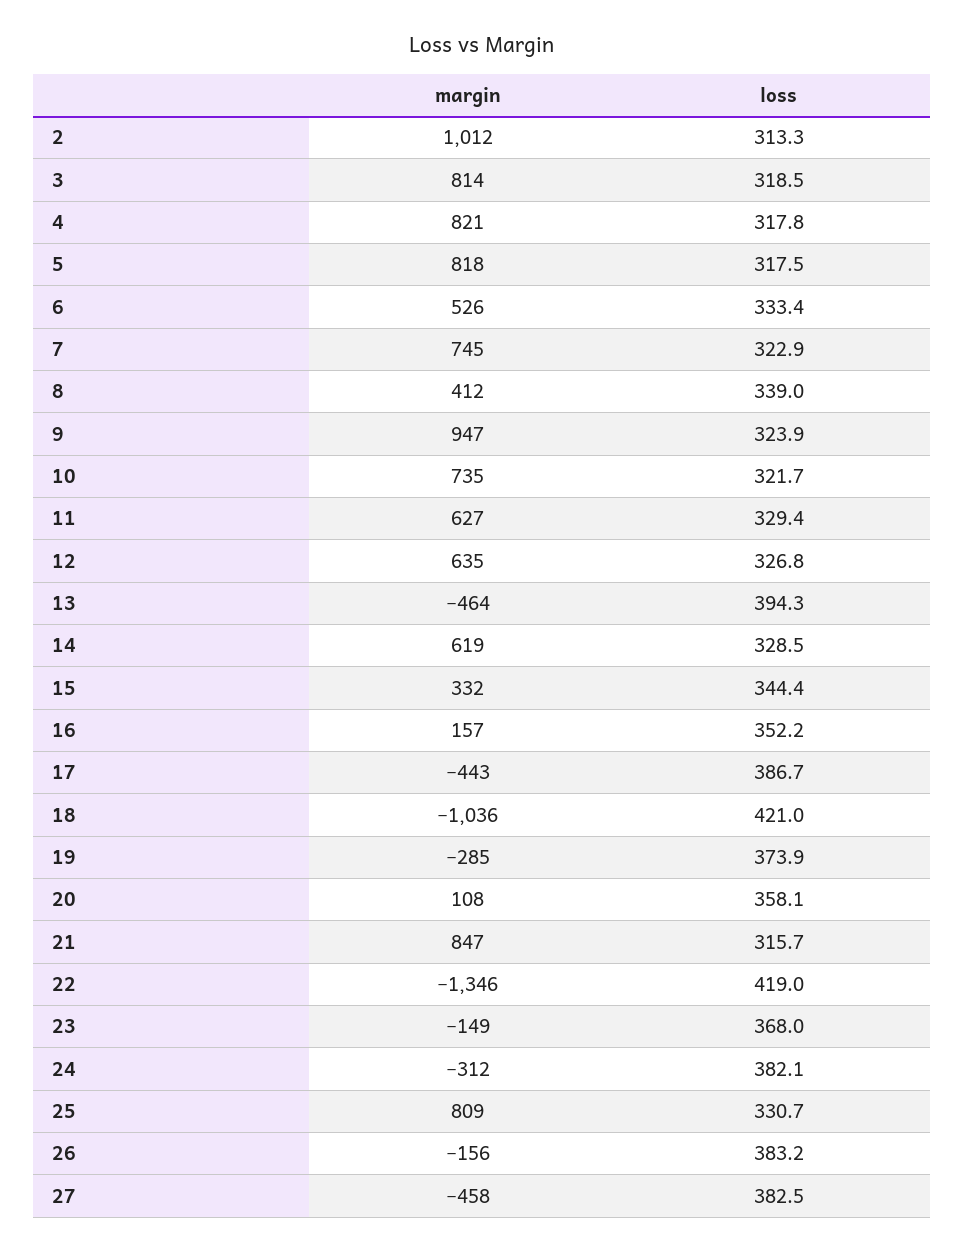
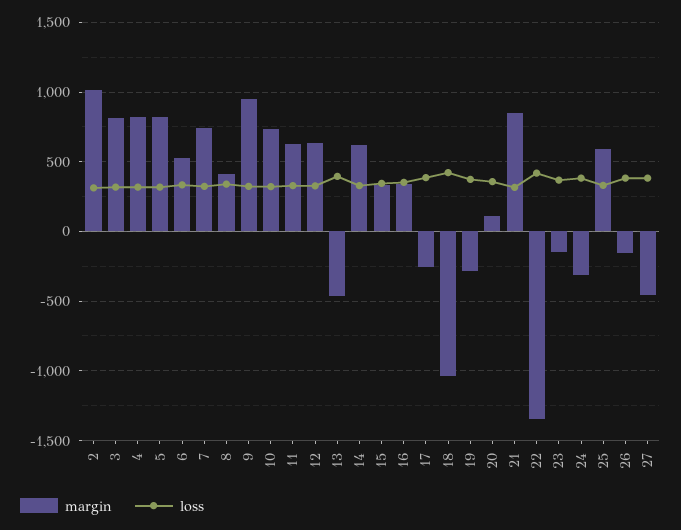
  {
    "margin": {
      "2": 1012,
      "3": 814,
      "4": 821,
      "5": 818,
      "6": 526,
      "7": 745,
      "8": 412,
      "9": 947,
      "10": 735,
      "11": 627,
      "12": 635,
      "13": -464,
      "14": 619,
      "15": 332,
-     "16": 157,
+     "16": 350,
-     "17": -443,
+     "17": -250,
      "18": -1036,
      "19": -285,
      "20": 108,
      "21": 847,
      "22": -1346,
      "23": -149,
      "24": -312,
-     "25": 809,
+     "25": 600,
      "26": -156,
      "27": -458
    },
    "loss": {
      "2": 313.3,
      "3": 318.5,
      "4": 317.8,
      "5": 317.5,
      "6": 333.4,
      "7": 322.9,
      "8": 339,
      "9": 323.9,
      "10": 321.7,
      "11": 329.4,
      "12": 326.8,
      "13": 394.3,
      "14": 328.5,
      "15": 344.4,
      "16": 352.2,
      "17": 386.7,
      "18": 421,
      "19": 373.9,
      "20": 358.1,
      "21": 315.7,
      "22": 419,
      "23": 368,
      "24": 382.1,
      "25": 330.7,
      "26": 383.2,
      "27": 382.5
    }
  }

